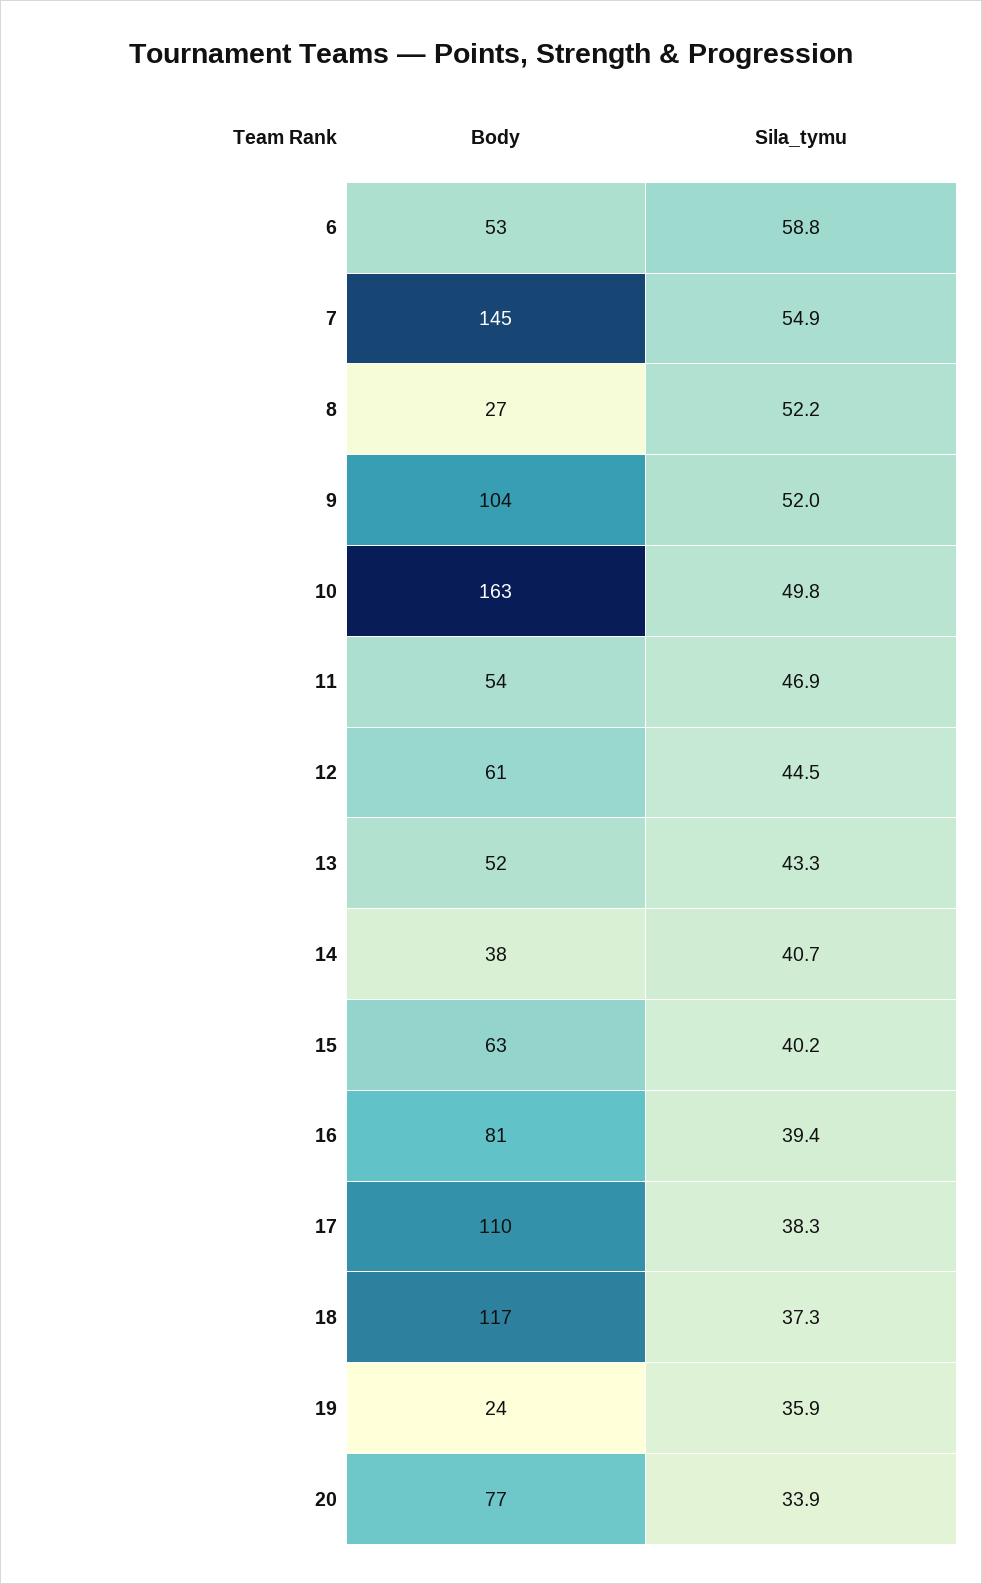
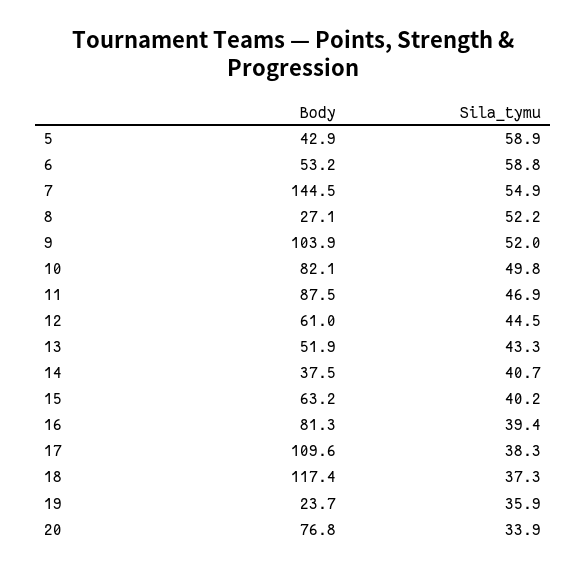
  {
    "Body": {
      "6": 53.2,
      "7": 144.5,
      "8": 27.1,
      "9": 103.9,
-     "10": 163,
+     "10": 82.1,
-     "11": 54,
+     "11": 87.5,
      "12": 61,
      "13": 51.9,
      "14": 37.5,
      "15": 63.2,
      "16": 81.3,
      "17": 109.6,
      "18": 117.4,
      "19": 23.7,
-     "20": 76.8
+     "20": 76.8,
+     "5": 42.9
    },
    "Sila_tymu": {
      "6": 58.8,
      "7": 54.9,
      "8": 52.2,
      "9": 52,
      "10": 49.8,
      "11": 46.9,
      "12": 44.5,
      "13": 43.3,
      "14": 40.7,
      "15": 40.2,
      "16": 39.4,
      "17": 38.3,
      "18": 37.3,
      "19": 35.9,
-     "20": 33.9
+     "20": 33.9,
+     "5": 58.9
    }
  }

